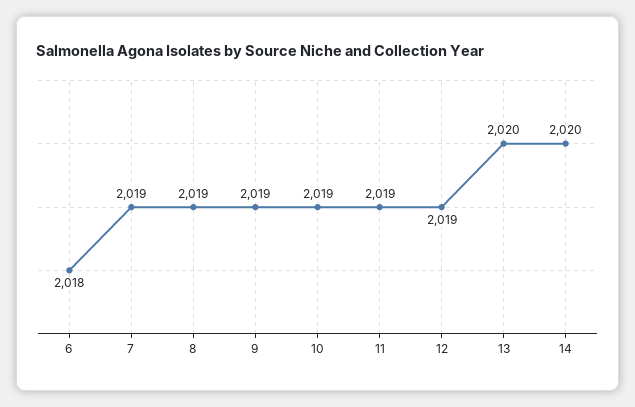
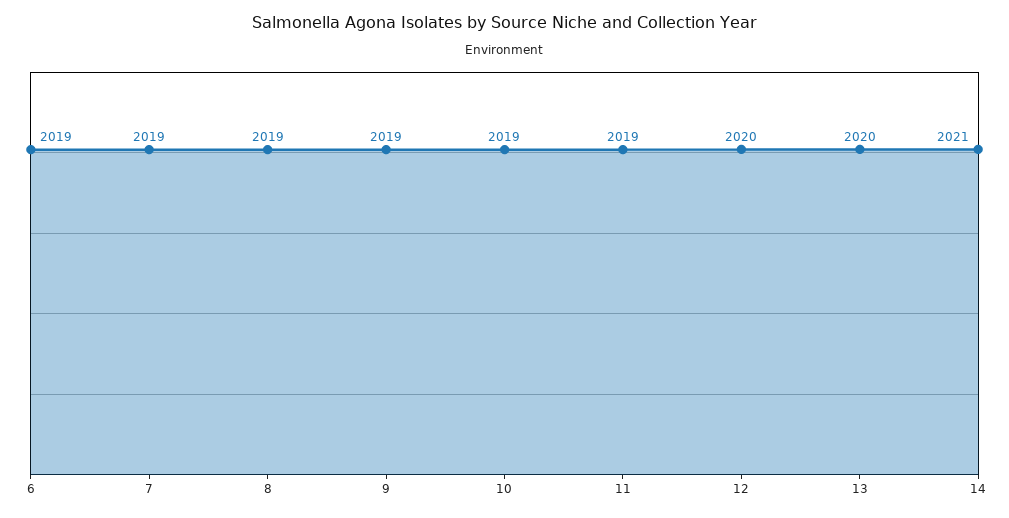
  {
-   "6": 2018,
+   "6": 2019,
    "7": 2019,
    "8": 2019,
    "9": 2019,
    "10": 2019,
    "11": 2019,
-   "12": 2019,
+   "12": 2020,
    "13": 2020,
-   "14": 2020
+   "14": 2021
  }

